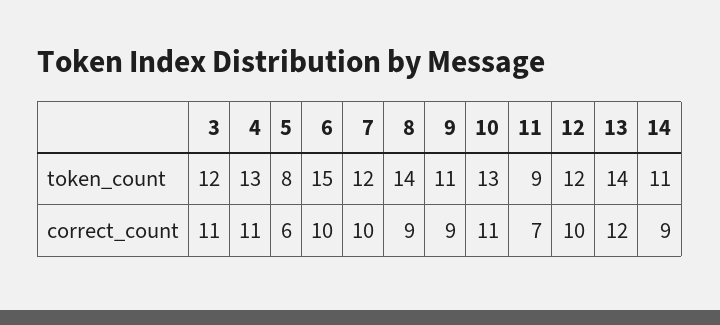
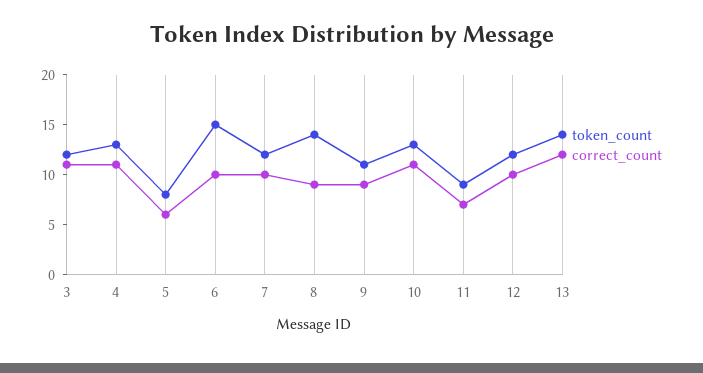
  {
    "token_count": {
      "3": 12,
      "4": 13,
      "5": 8,
      "6": 15,
      "7": 12,
      "8": 14,
      "9": 11,
      "10": 13,
      "11": 9,
      "12": 12,
-     "13": 14,
+     "13": 14
-     "14": 11
    },
    "correct_count": {
      "3": 11,
      "4": 11,
      "5": 6,
      "6": 10,
      "7": 10,
      "8": 9,
      "9": 9,
      "10": 11,
      "11": 7,
      "12": 10,
-     "13": 12,
+     "13": 12
-     "14": 9
    }
  }

